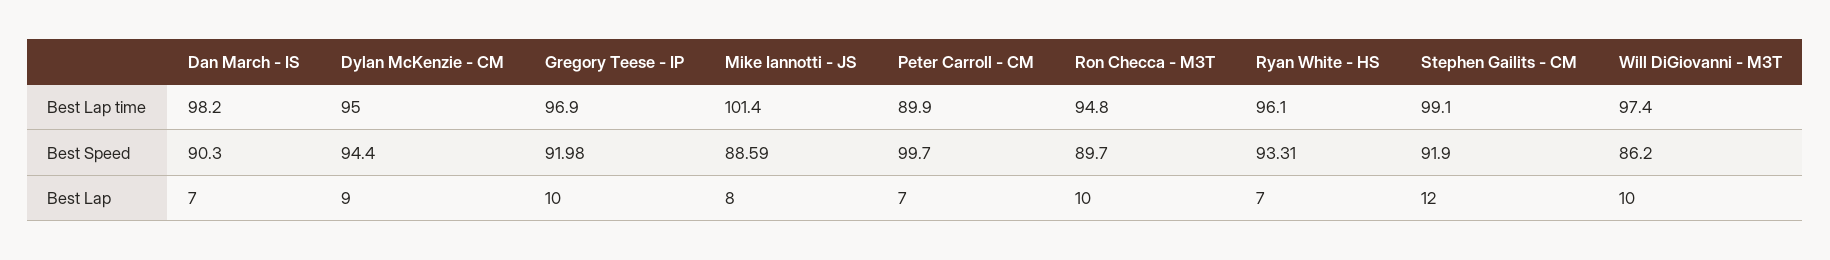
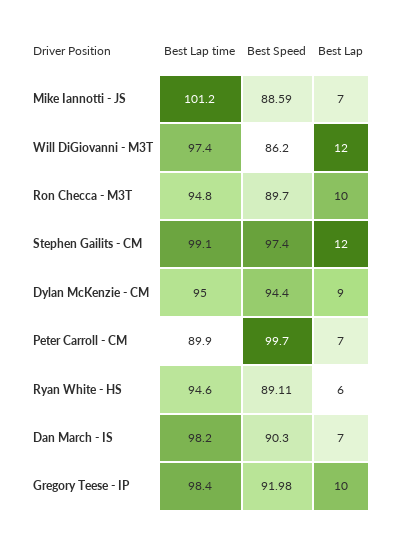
  {
    "Dan March - IS": {
      "Best Lap time": 98.2,
      "Best Speed": 90.3,
      "Best Lap": 7
    },
    "Dylan McKenzie - CM": {
      "Best Lap time": 95,
      "Best Speed": 94.4,
      "Best Lap": 9
    },
    "Gregory Teese - IP": {
-     "Best Lap time": 96.9,
+     "Best Lap time": 98.4,
      "Best Speed": 91.98,
      "Best Lap": 10
    },
    "Mike Iannotti - JS": {
-     "Best Lap time": 101.4,
+     "Best Lap time": 101.2,
      "Best Speed": 88.59,
-     "Best Lap": 8
+     "Best Lap": 7
    },
    "Peter Carroll - CM": {
      "Best Lap time": 89.9,
      "Best Speed": 99.7,
      "Best Lap": 7
    },
    "Ron Checca - M3T": {
      "Best Lap time": 94.8,
      "Best Speed": 89.7,
      "Best Lap": 10
    },
    "Ryan White - HS": {
-     "Best Lap time": 96.1,
+     "Best Lap time": 94.6,
-     "Best Speed": 93.31,
+     "Best Speed": 89.11,
-     "Best Lap": 7
+     "Best Lap": 6
    },
    "Stephen Gailits - CM": {
      "Best Lap time": 99.1,
-     "Best Speed": 91.9,
+     "Best Speed": 97.4,
      "Best Lap": 12
    },
    "Will DiGiovanni - M3T": {
      "Best Lap time": 97.4,
      "Best Speed": 86.2,
-     "Best Lap": 10
+     "Best Lap": 12
    }
  }

